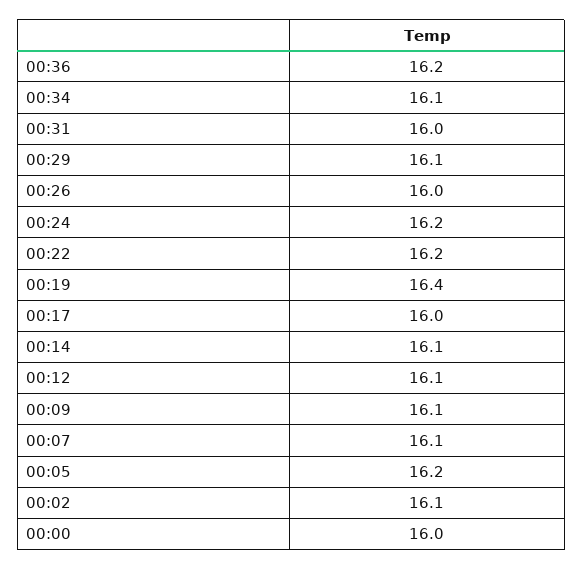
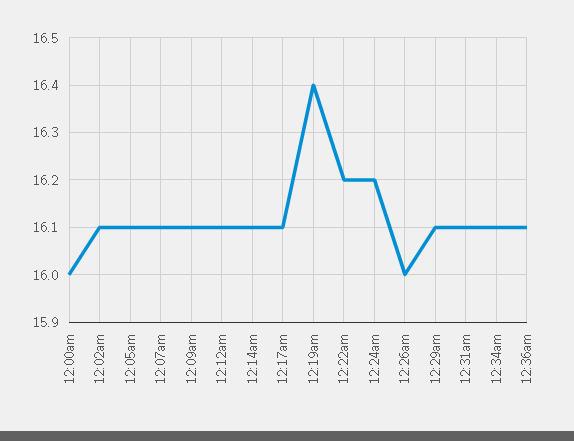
  {
-   "00:36": 16.2,
+   "00:36": 16.1,
    "00:34": 16.1,
-   "00:31": 16,
+   "00:31": 16.1,
    "00:29": 16.1,
    "00:26": 16,
    "00:24": 16.2,
    "00:22": 16.2,
    "00:19": 16.4,
-   "00:17": 16,
+   "00:17": 16.1,
    "00:14": 16.1,
    "00:12": 16.1,
    "00:09": 16.1,
    "00:07": 16.1,
-   "00:05": 16.2,
+   "00:05": 16.1,
    "00:02": 16.1,
    "00:00": 16
  }

